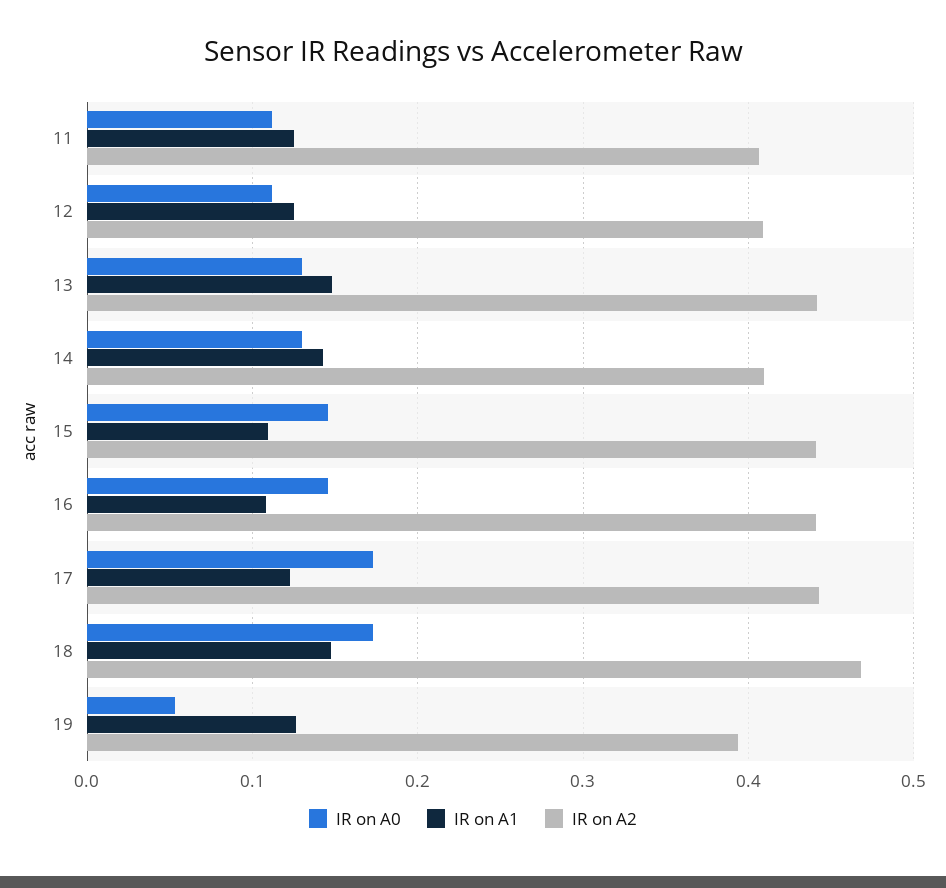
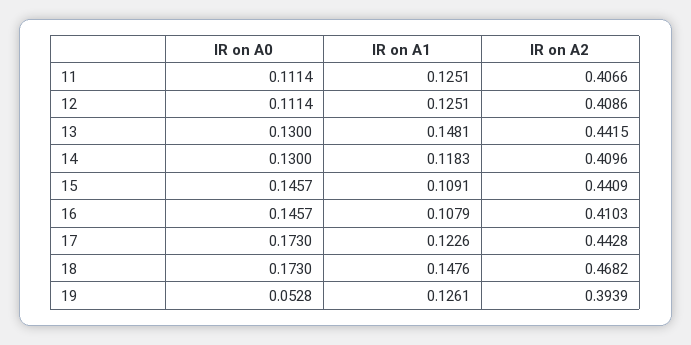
  {
    "IR on A0": {
      "11": 0.1114,
      "12": 0.1114,
      "13": 0.13,
      "14": 0.13,
      "15": 0.1457,
      "16": 0.1457,
      "17": 0.173,
      "18": 0.173,
      "19": 0.0528
    },
    "IR on A1": {
      "11": 0.1251,
      "12": 0.1251,
      "13": 0.1481,
-     "14": 0.14,
+     "14": 0.1183,
      "15": 0.1091,
      "16": 0.1079,
      "17": 0.1226,
      "18": 0.1476,
      "19": 0.1261
    },
    "IR on A2": {
      "11": 0.4066,
      "12": 0.4086,
      "13": 0.4415,
      "14": 0.4096,
      "15": 0.4409,
-     "16": 0.44,
+     "16": 0.4103,
      "17": 0.4428,
      "18": 0.4682,
      "19": 0.3939
    }
  }

